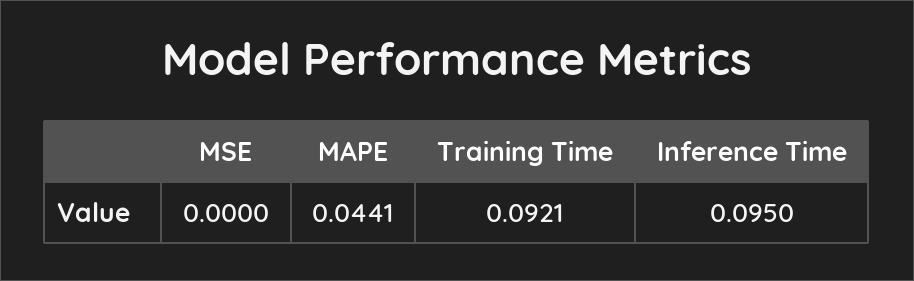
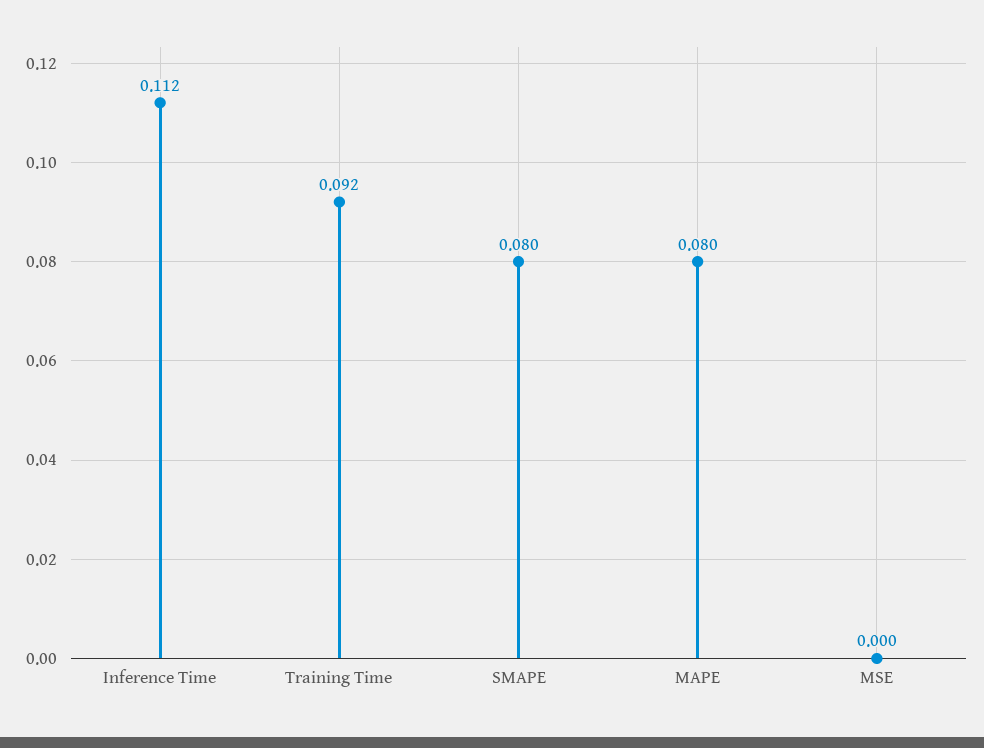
  {
    "MSE": 0,
-   "MAPE": 0.0441,
+   "MAPE": 0.08,
    "Training Time": 0.0921,
-   "Inference Time": 0.095
+   "Inference Time": 0.112,
+   "SMAPE": 0.08
  }

